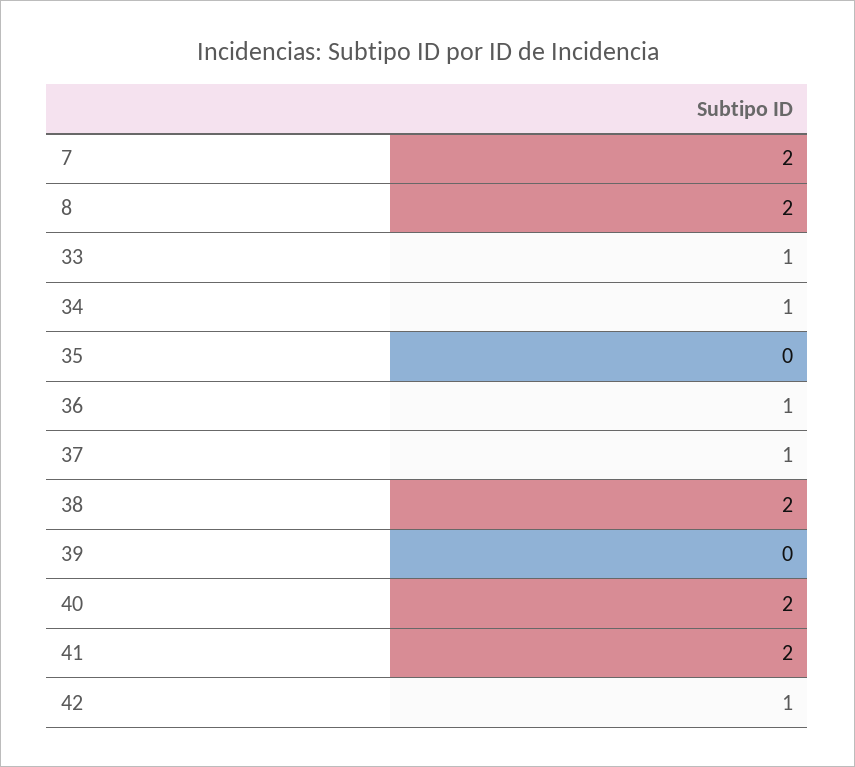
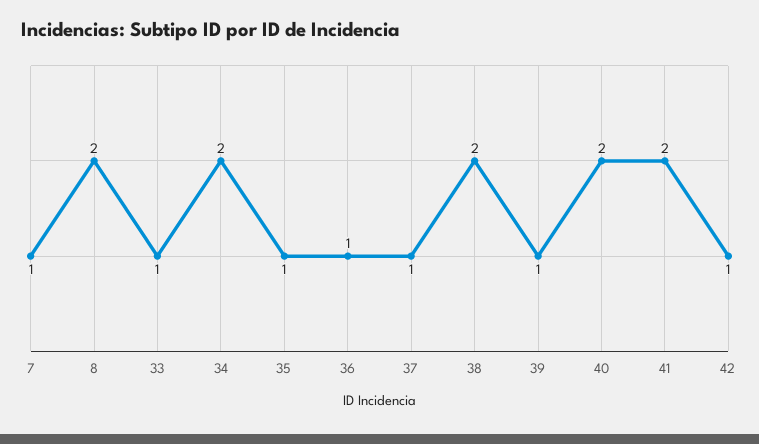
  {
-   "7": 2,
+   "7": 1,
    "8": 2,
    "33": 1,
-   "34": 1,
+   "34": 2,
-   "35": 0,
+   "35": 1,
    "36": 1,
    "37": 1,
    "38": 2,
-   "39": 0,
+   "39": 1,
    "40": 2,
    "41": 2,
    "42": 1
  }

